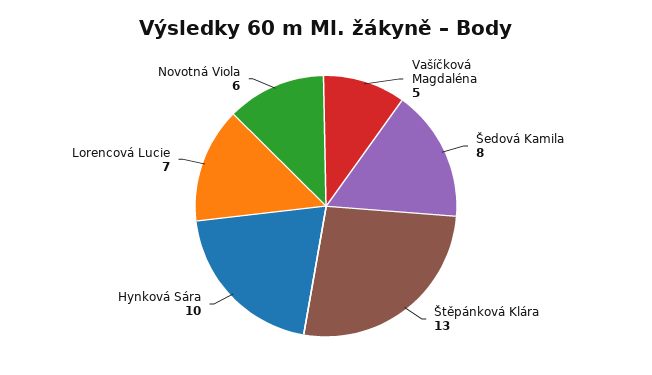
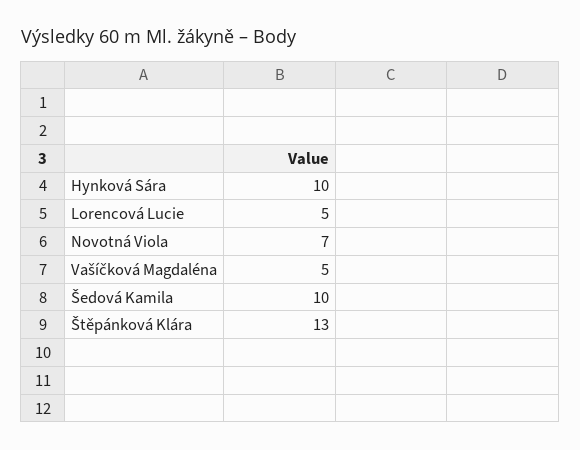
  {
    "Vašíčková Magdaléna": 5,
-   "Šedová Kamila": 8,
+   "Šedová Kamila": 10,
    "Štěpánková Klára": 13,
    "Hynková Sára": 10,
-   "Lorencová Lucie": 7,
+   "Lorencová Lucie": 5,
-   "Novotná Viola": 6
+   "Novotná Viola": 7
  }

